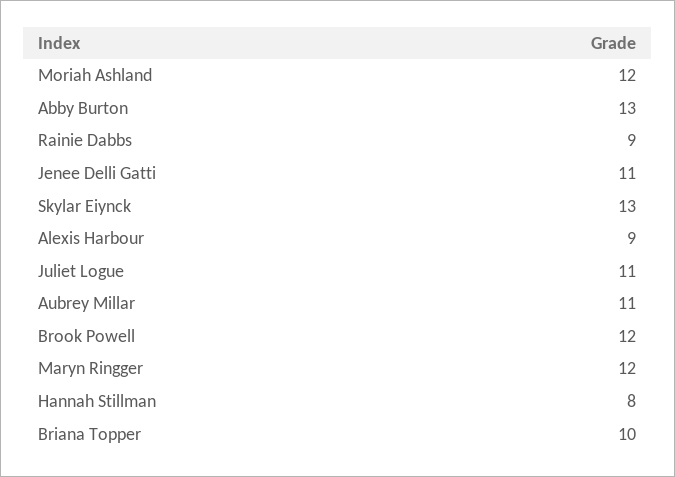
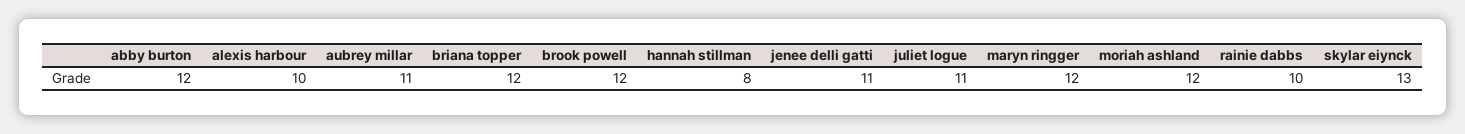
  {
    "Moriah Ashland": 12,
-   "Abby Burton": 13,
+   "Abby Burton": 12,
-   "Rainie Dabbs": 9,
+   "Rainie Dabbs": 10,
    "Jenee Delli Gatti": 11,
    "Skylar Eiynck": 13,
-   "Alexis Harbour": 9,
+   "Alexis Harbour": 10,
    "Juliet Logue": 11,
    "Aubrey Millar": 11,
    "Brook Powell": 12,
    "Maryn Ringger": 12,
    "Hannah Stillman": 8,
-   "Briana Topper": 10
+   "Briana Topper": 12
  }

